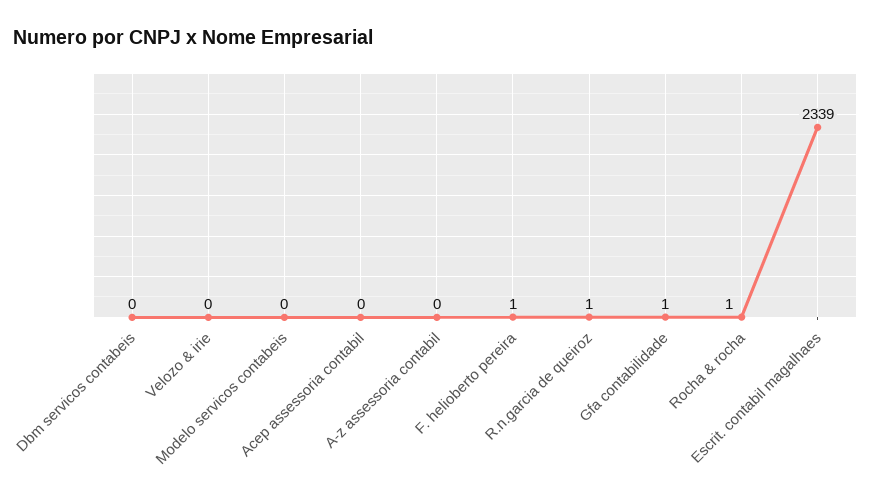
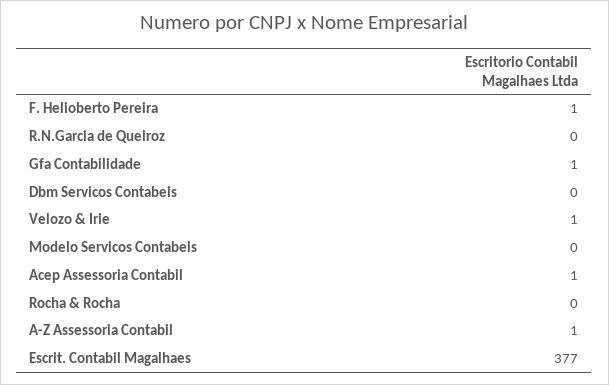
  {
    "Dbm servicos contabeis": 0,
-   "Velozo & irie": 0,
+   "Velozo & irie": 1,
    "Modelo servicos contabeis": 0,
-   "Acep assessoria contabil": 0,
+   "Acep assessoria contabil": 1,
-   "A-z assessoria contabil": 0,
+   "A-z assessoria contabil": 1,
    "F. helioberto pereira": 1,
-   "R.n.garcia de queiroz": 1,
+   "R.n.garcia de queiroz": 0,
    "Gfa contabilidade": 1,
-   "Rocha & rocha": 1,
+   "Rocha & rocha": 0,
-   "Escrit. contabil magalhaes": 2339
+   "Escrit. contabil magalhaes": 377
  }

